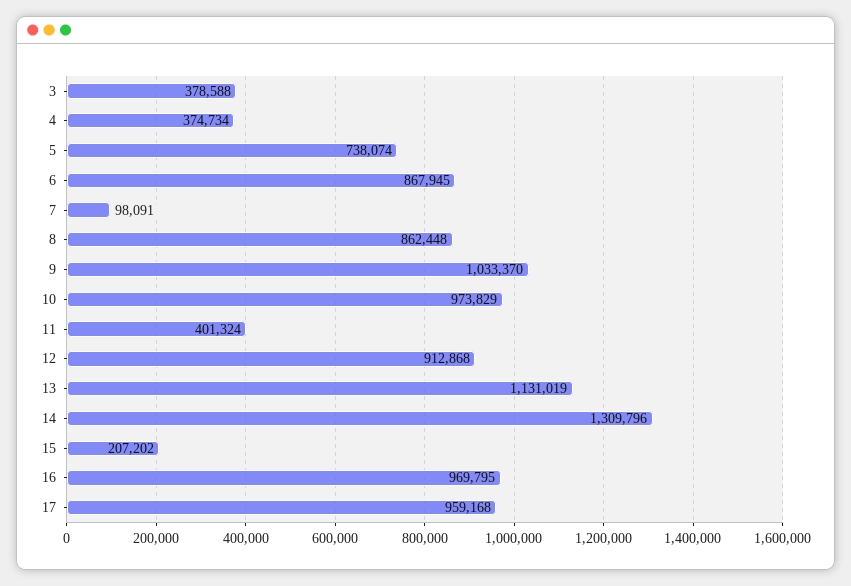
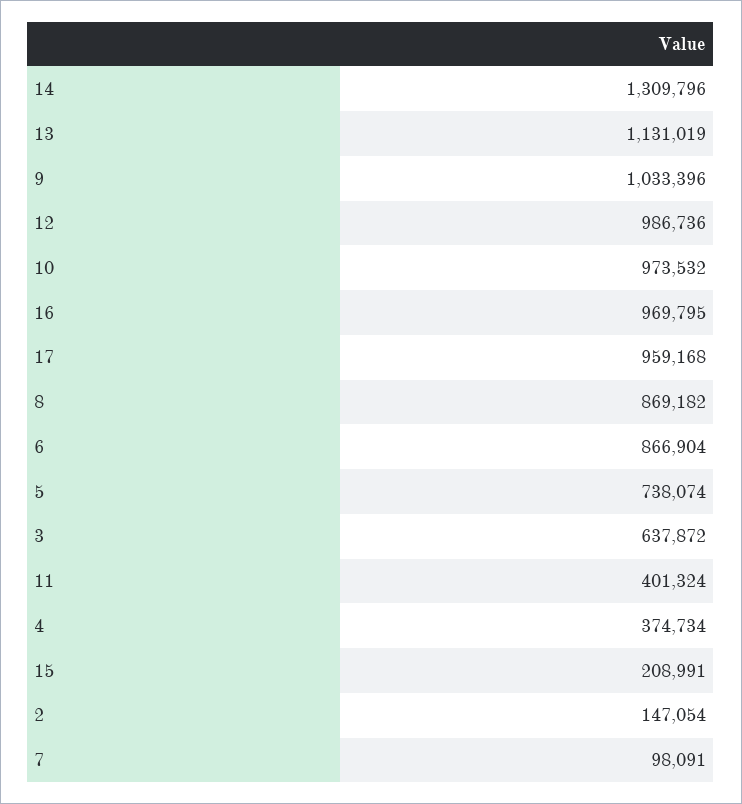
  {
-   "3": 378588,
+   "3": 637872,
    "4": 374734,
    "5": 738074,
-   "6": 867945,
+   "6": 866904,
    "7": 98091,
-   "8": 862448,
+   "8": 869182,
-   "9": 1033370,
+   "9": 1033396,
-   "10": 973829,
+   "10": 973532,
    "11": 401324,
-   "12": 912868,
+   "12": 986736,
    "13": 1131019,
    "14": 1309796,
-   "15": 207202,
+   "15": 208991,
    "16": 969795,
-   "17": 959168
+   "17": 959168,
+   "2": 147054
  }

